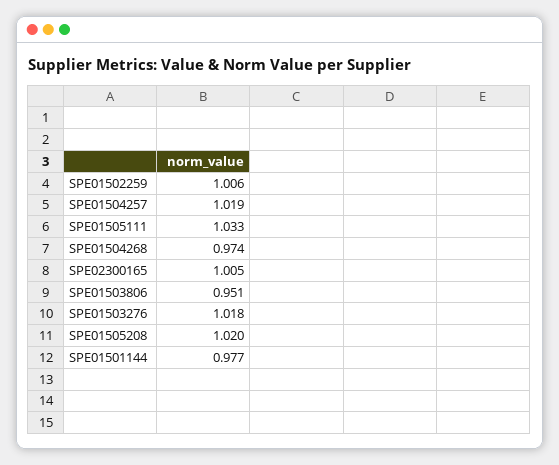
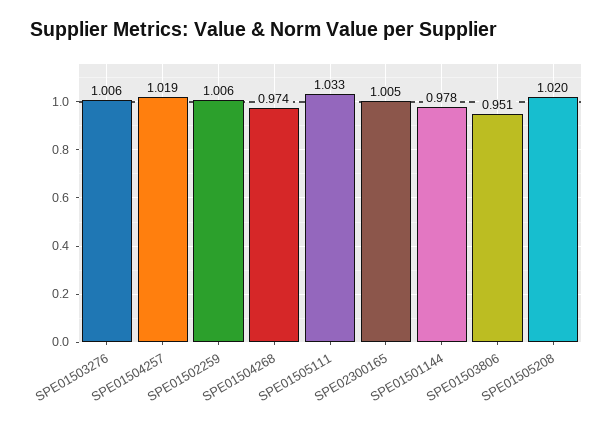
  {
    "SPE01502259": 1.006,
    "SPE01504257": 1.019,
    "SPE01505111": 1.033,
    "SPE01504268": 0.974,
    "SPE02300165": 1.005,
    "SPE01503806": 0.951,
-   "SPE01503276": 1.018,
+   "SPE01503276": 1.006,
    "SPE01505208": 1.02,
-   "SPE01501144": 0.977
+   "SPE01501144": 0.978
  }

